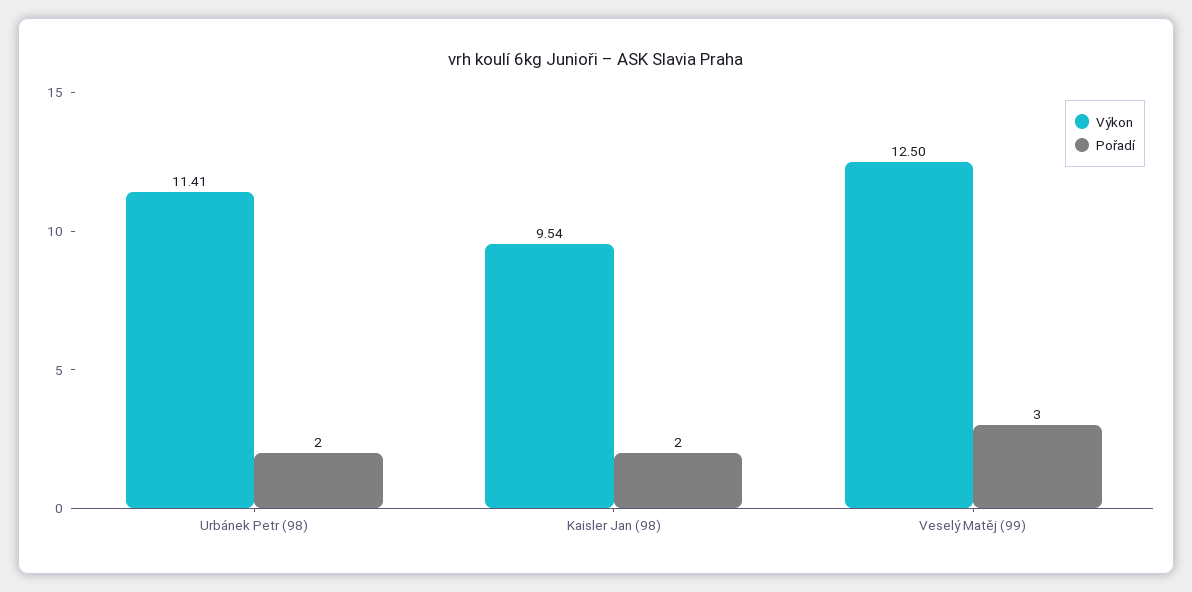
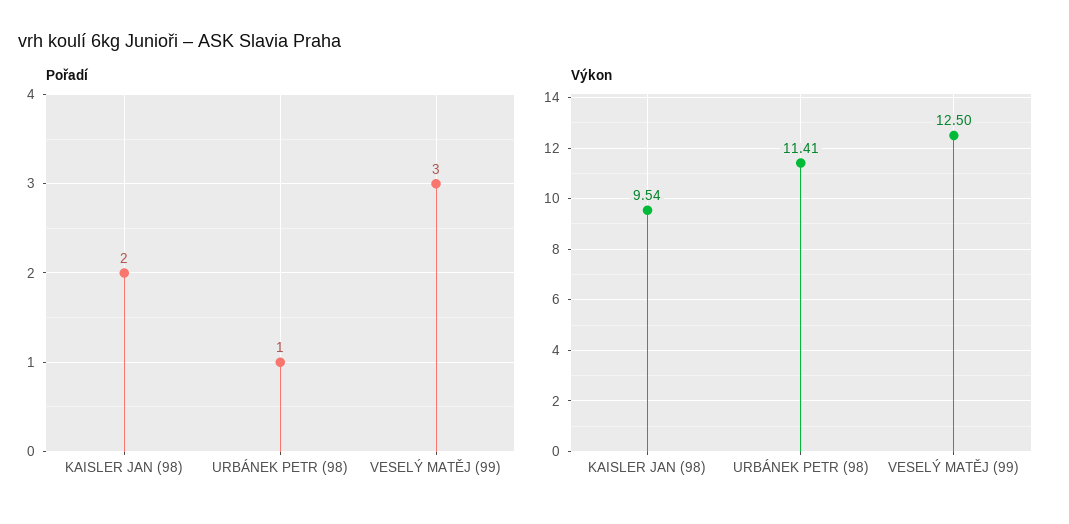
  {
    "Výkon": {
      "Urbánek Petr (98)": 11.41,
      "Kaisler Jan (98)": 9.54,
      "Veselý Matěj (99)": 12.5
    },
    "Pořadí": {
-     "Urbánek Petr (98)": 2,
+     "Urbánek Petr (98)": 1,
      "Kaisler Jan (98)": 2,
      "Veselý Matěj (99)": 3
    }
  }

